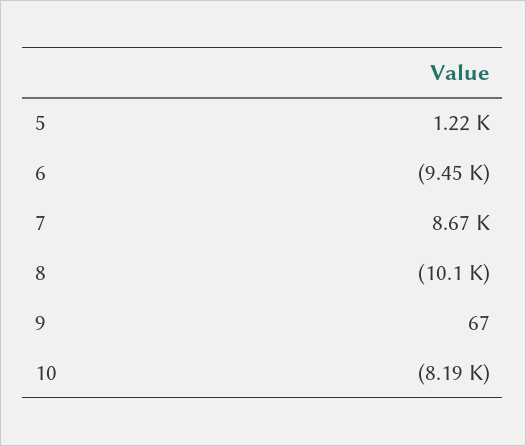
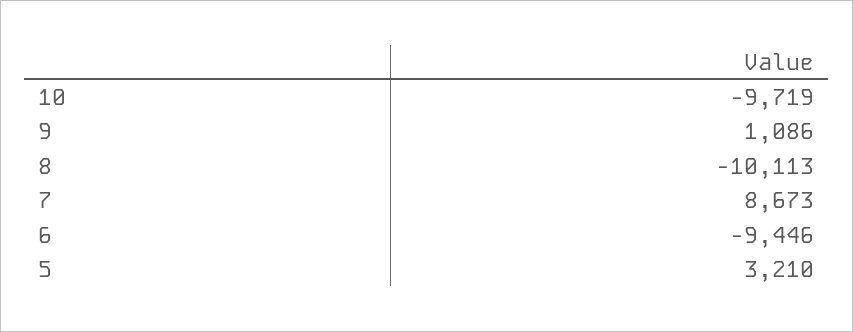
  {
-   "5": 1220,
+   "5": 3210,
    "6": -9446,
    "7": 8673,
    "8": -10113,
-   "9": 67,
+   "9": 1086,
-   "10": -8190
+   "10": -9719
  }

